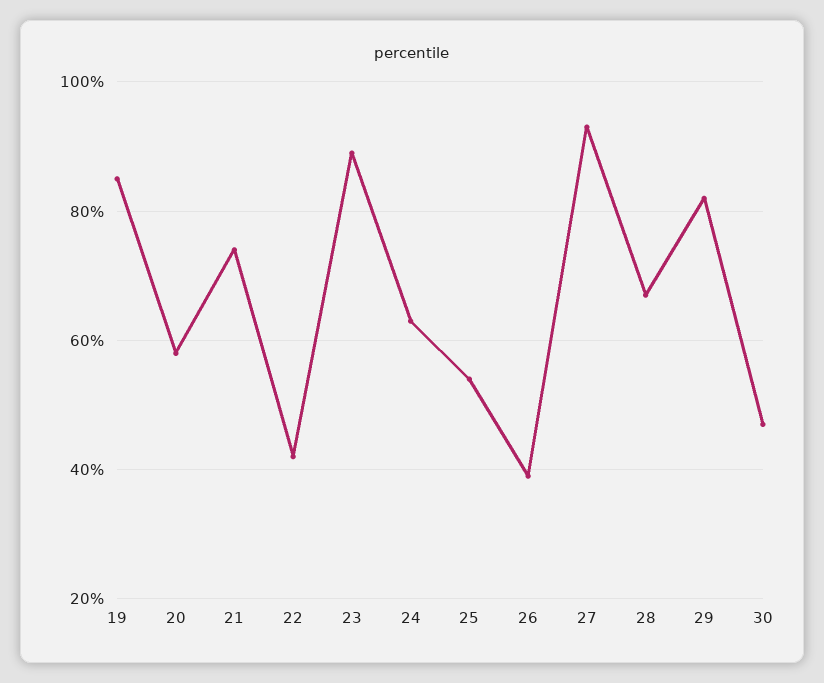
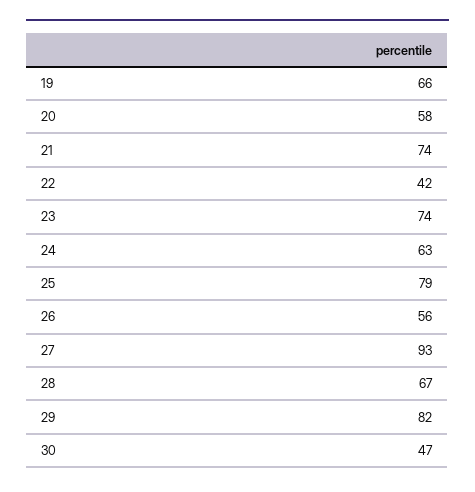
  {
-   "19": 85,
+   "19": 66,
    "20": 58,
    "21": 74,
    "22": 42,
-   "23": 90,
+   "23": 74,
    "24": 63,
-   "25": 55,
+   "25": 79,
-   "26": 40,
+   "26": 56,
    "27": 93,
    "28": 67,
    "29": 82,
    "30": 47
  }

